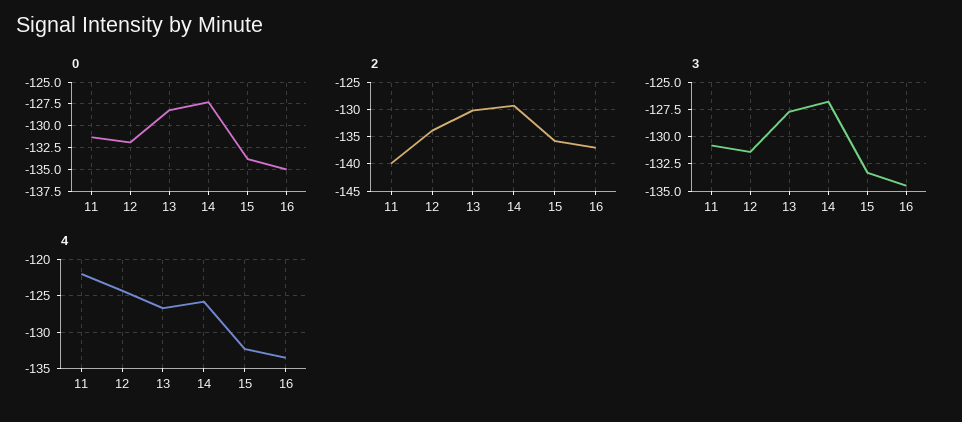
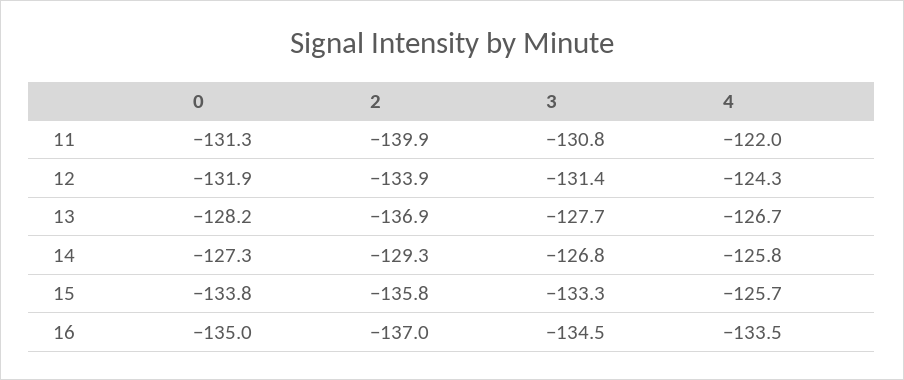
  {
    "0": {
      "11": -131.3,
      "12": -131.9,
      "13": -128.2,
      "14": -127.3,
      "15": -133.8,
      "16": -135
    },
    "2": {
      "11": -139.9,
      "12": -133.9,
-     "13": -130,
+     "13": -136.9,
      "14": -129.3,
      "15": -135.8,
      "16": -137
    },
    "3": {
      "11": -130.8,
      "12": -131.4,
      "13": -127.7,
      "14": -126.8,
      "15": -133.3,
      "16": -134.5
    },
    "4": {
      "11": -122,
      "12": -124.3,
      "13": -126.7,
      "14": -125.8,
-     "15": -132,
+     "15": -125.7,
      "16": -133.5
    }
  }

